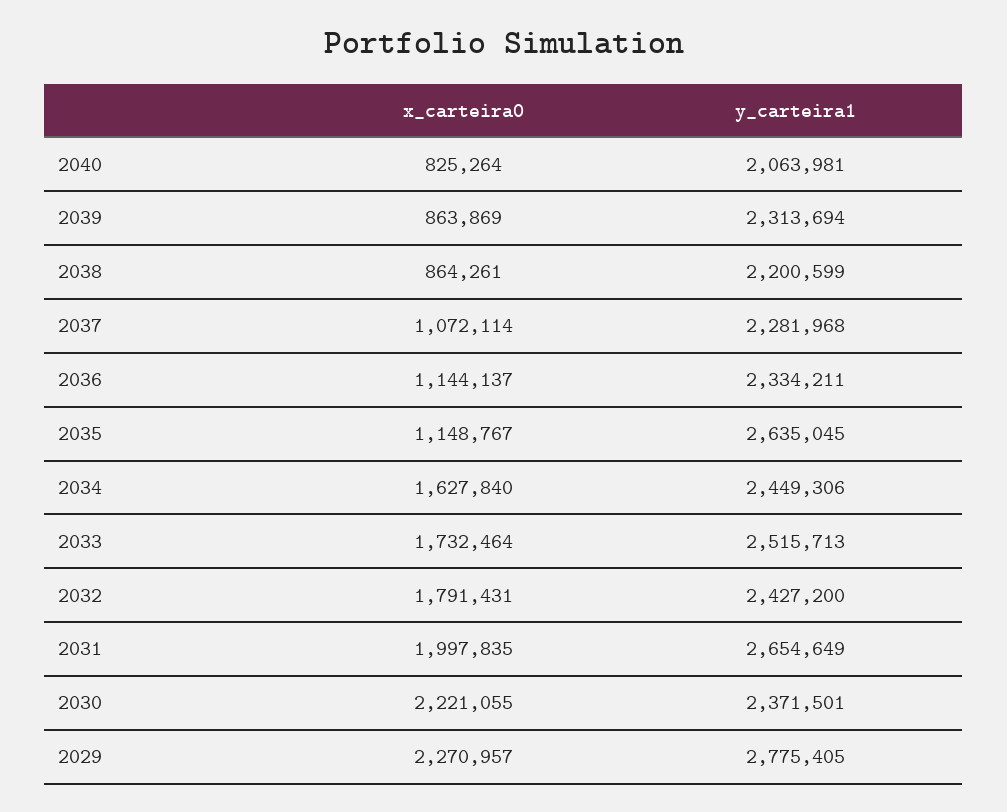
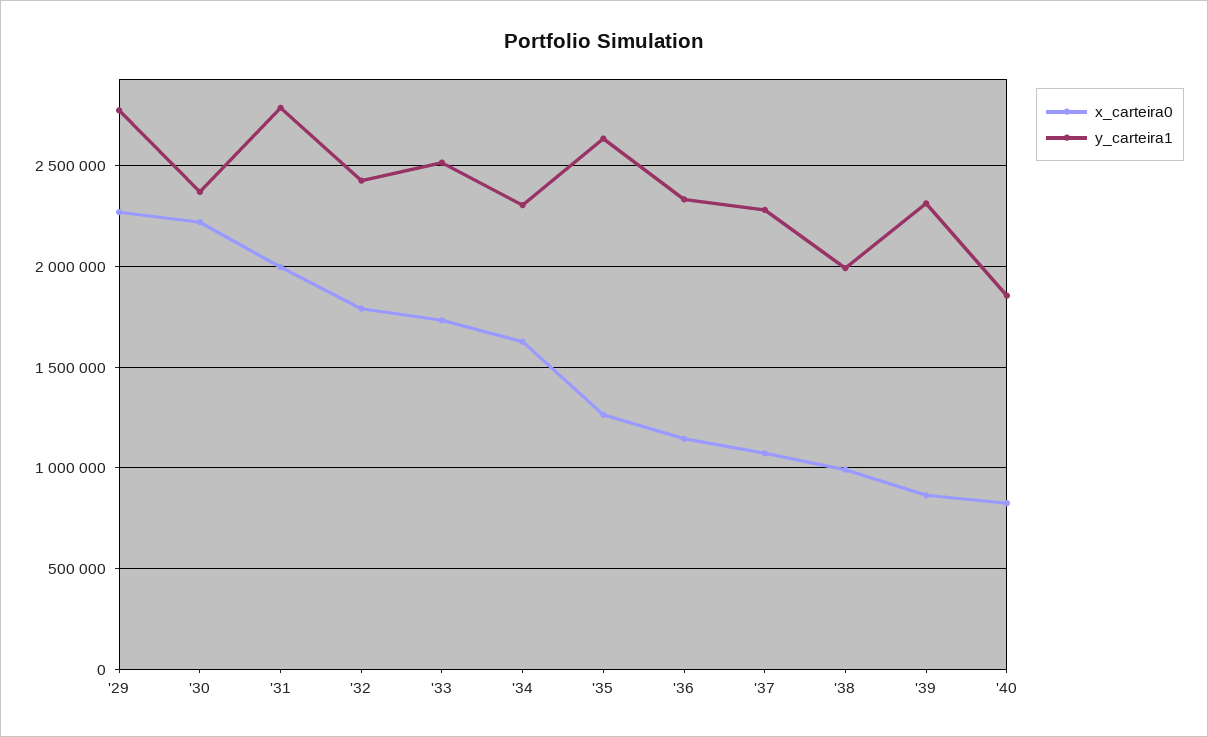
  {
    "x_carteira0": {
      "2040": 825264,
      "2039": 863869,
-     "2038": 864261,
+     "2038": 1000000,
      "2037": 1072114,
      "2036": 1144137,
-     "2035": 1148767,
+     "2035": 1250000,
      "2034": 1627840,
      "2033": 1732464,
      "2032": 1791431,
      "2031": 1997835,
      "2030": 2221055,
      "2029": 2270957
    },
    "y_carteira1": {
-     "2040": 2063981,
+     "2040": 1850000,
      "2039": 2313694,
-     "2038": 2200599,
+     "2038": 2000000,
      "2037": 2281968,
      "2036": 2334211,
      "2035": 2635045,
-     "2034": 2449306,
+     "2034": 2300000,
      "2033": 2515713,
      "2032": 2427200,
-     "2031": 2654649,
+     "2031": 2800000,
      "2030": 2371501,
      "2029": 2775405
    }
  }

